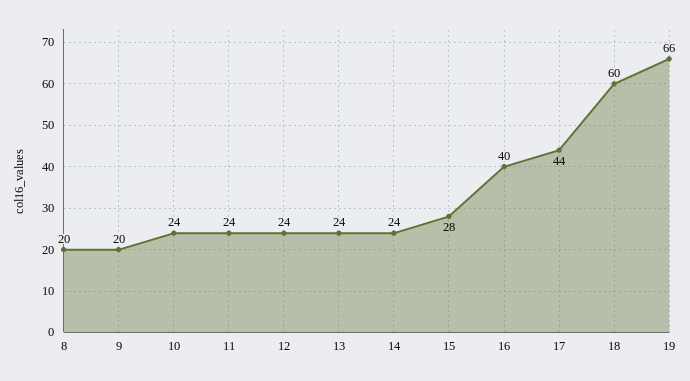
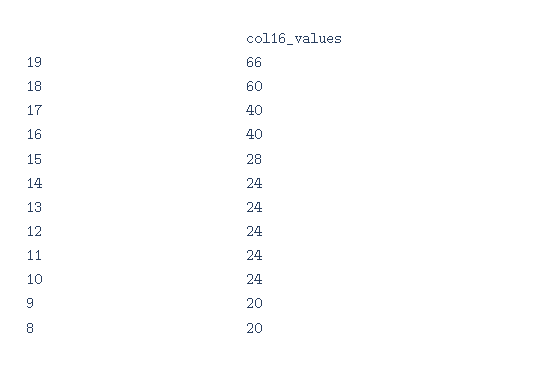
  {
    "8": 20,
    "9": 20,
    "10": 24,
    "11": 24,
    "12": 24,
    "13": 24,
    "14": 24,
    "15": 28,
    "16": 40,
-   "17": 44,
+   "17": 40,
    "18": 60,
    "19": 66
  }

